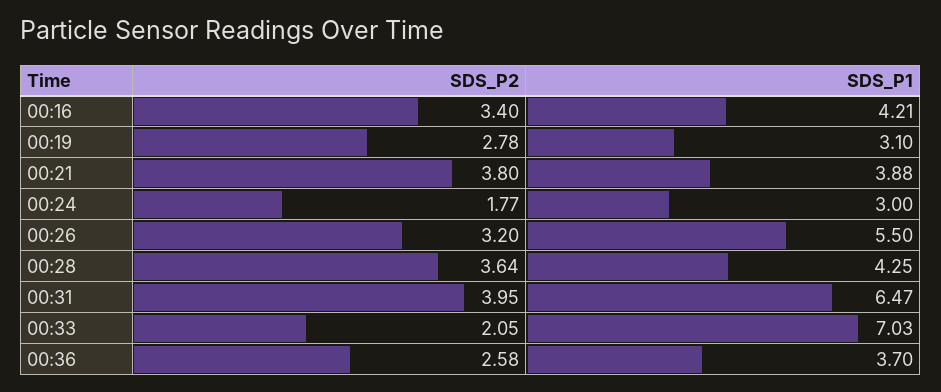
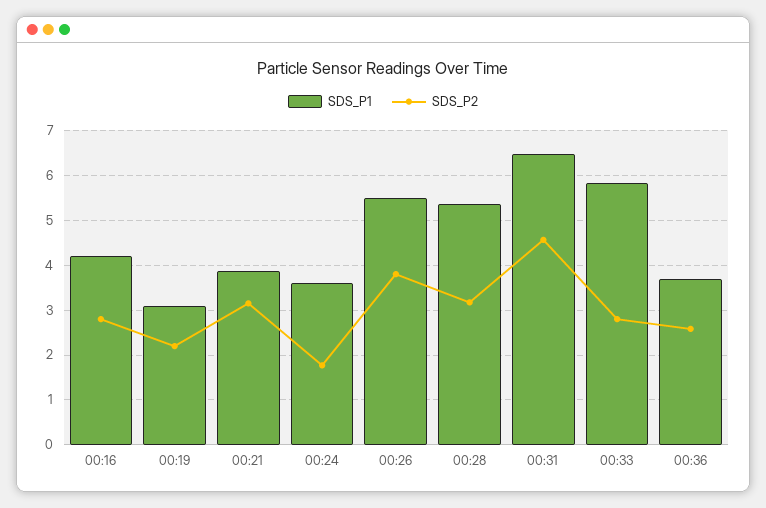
  {
    "SDS_P2": {
-     "00:16": 3.4,
+     "00:16": 2.8,
-     "00:19": 2.78,
+     "00:19": 2.2,
-     "00:21": 3.8,
+     "00:21": 3.2,
      "00:24": 1.77,
-     "00:26": 3.2,
+     "00:26": 3.8,
-     "00:28": 3.64,
+     "00:28": 3.2,
-     "00:31": 3.95,
+     "00:31": 4.6,
-     "00:33": 2.05,
+     "00:33": 2.8,
      "00:36": 2.58
    },
    "SDS_P1": {
      "00:16": 4.21,
      "00:19": 3.1,
      "00:21": 3.88,
-     "00:24": 3,
+     "00:24": 3.6,
      "00:26": 5.5,
-     "00:28": 4.25,
+     "00:28": 5.4,
      "00:31": 6.47,
-     "00:33": 7.03,
+     "00:33": 5.8,
      "00:36": 3.7
    }
  }

